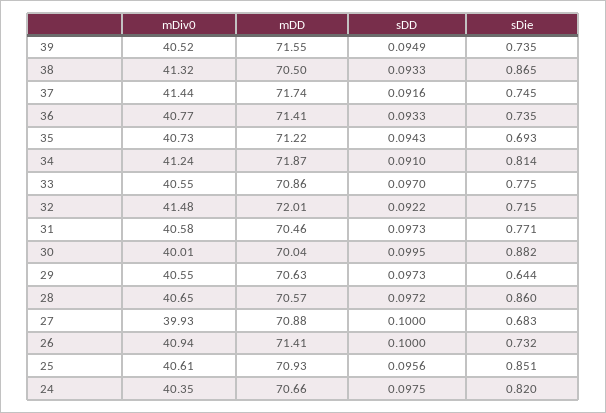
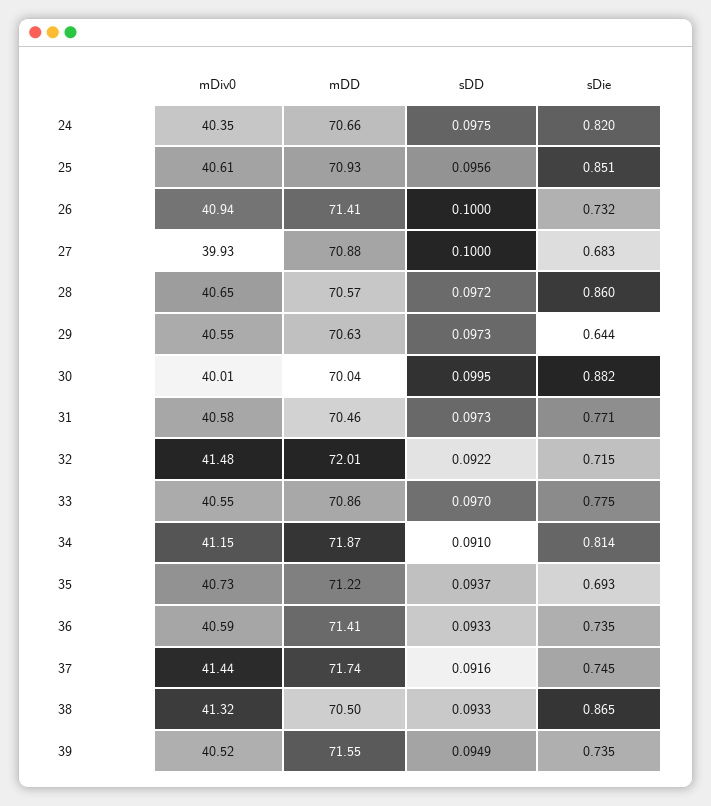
  {
    "mDiv0": {
      "39": 40.52,
      "38": 41.32,
      "37": 41.44,
-     "36": 40.77,
+     "36": 40.59,
      "35": 40.73,
-     "34": 41.24,
+     "34": 41.15,
      "33": 40.55,
      "32": 41.48,
      "31": 40.58,
      "30": 40.01,
      "29": 40.55,
      "28": 40.65,
      "27": 39.93,
      "26": 40.94,
      "25": 40.61,
      "24": 40.35
    },
    "mDD": {
      "39": 71.55,
      "38": 70.5,
      "37": 71.74,
      "36": 71.41,
      "35": 71.22,
      "34": 71.87,
      "33": 70.86,
      "32": 72.01,
      "31": 70.46,
      "30": 70.04,
      "29": 70.63,
      "28": 70.57,
      "27": 70.88,
      "26": 71.41,
      "25": 70.93,
      "24": 70.66
    },
    "sDD": {
      "39": 0.0949,
      "38": 0.0933,
      "37": 0.0916,
      "36": 0.0933,
-     "35": 0.0943,
+     "35": 0.0937,
      "34": 0.091,
      "33": 0.097,
      "32": 0.0922,
      "31": 0.0973,
      "30": 0.0995,
      "29": 0.0973,
      "28": 0.0972,
      "27": 0.1,
      "26": 0.1,
      "25": 0.0956,
      "24": 0.0975
    },
    "sDie": {
      "39": 0.735,
      "38": 0.865,
      "37": 0.745,
      "36": 0.735,
      "35": 0.693,
      "34": 0.814,
      "33": 0.775,
      "32": 0.715,
      "31": 0.771,
      "30": 0.882,
      "29": 0.644,
      "28": 0.86,
      "27": 0.683,
      "26": 0.732,
      "25": 0.851,
      "24": 0.82
    }
  }

